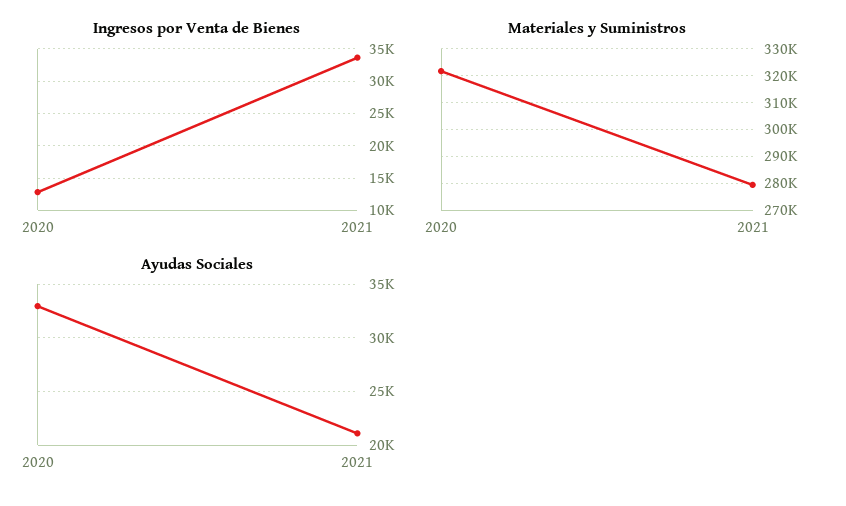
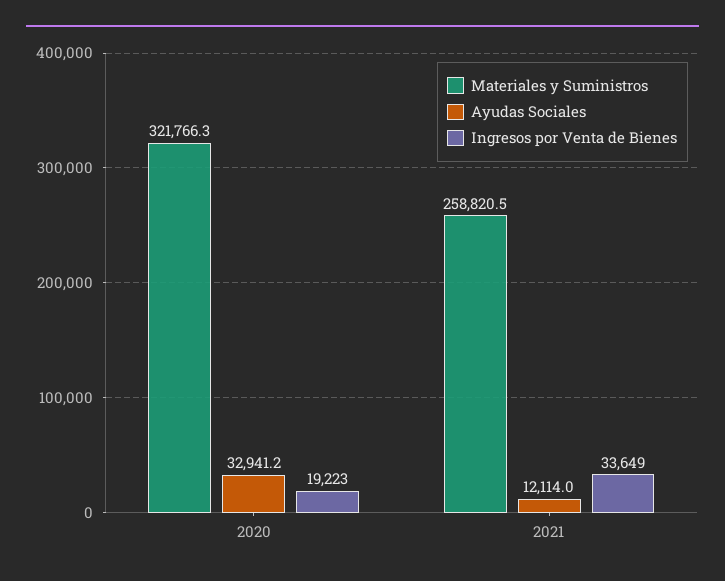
  {
    "Ingresos por Venta de Bienes": {
-     "2020": 13000,
+     "2020": 19223,
      "2021": 33649
    },
    "Materiales y Suministros": {
      "2020": 321766.3,
-     "2021": 280000
+     "2021": 258820.5
    },
    "Ayudas Sociales": {
      "2020": 32941.2,
-     "2021": 21000
+     "2021": 12114
    }
  }

